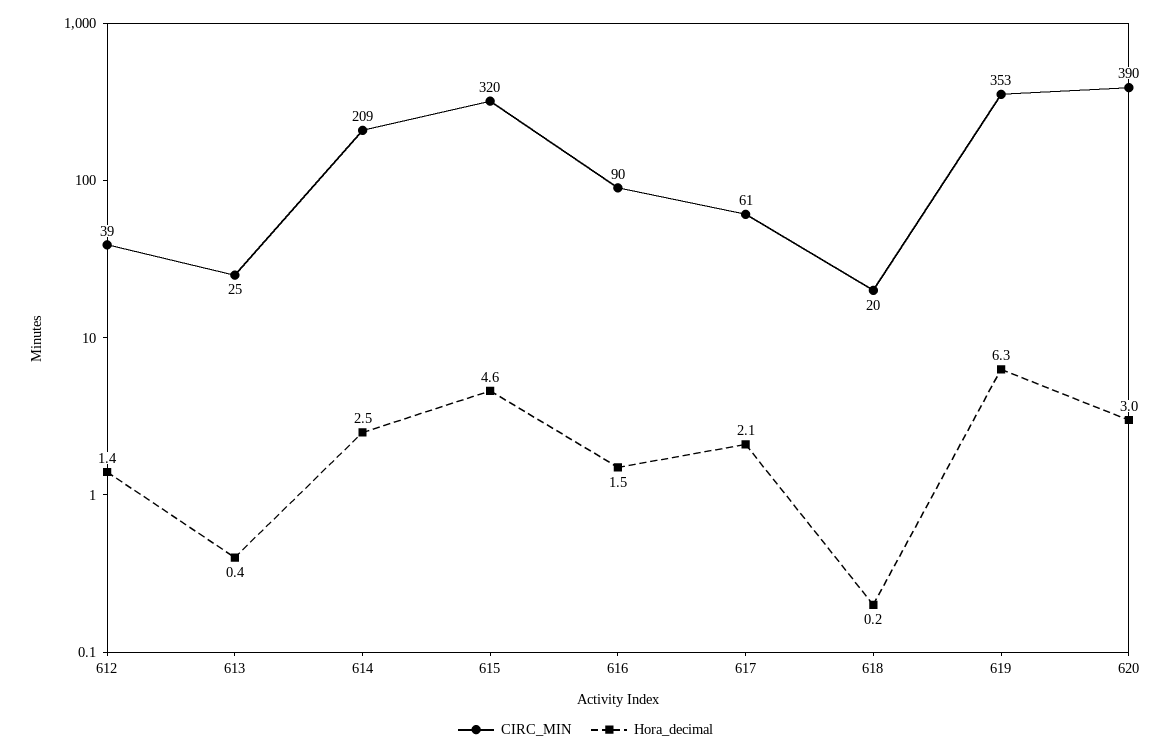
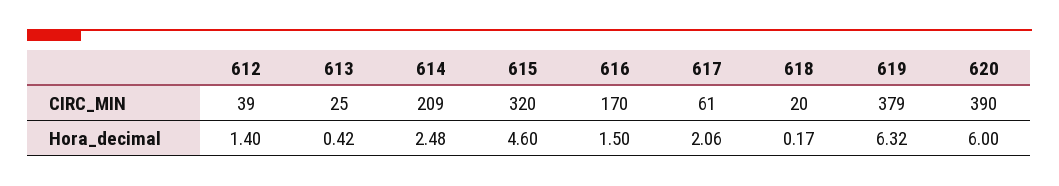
  {
    "CIRC_MIN": {
      "612": 39,
      "613": 25,
      "614": 209,
      "615": 320,
-     "616": 90,
+     "616": 170,
      "617": 61,
      "618": 20,
-     "619": 353,
+     "619": 379,
      "620": 390
    },
    "Hora_decimal": {
      "612": 1.4,
      "613": 0.42,
      "614": 2.48,
      "615": 4.6,
      "616": 1.5,
      "617": 2.06,
      "618": 0.17,
      "619": 6.32,
-     "620": 3
+     "620": 6
    }
  }

